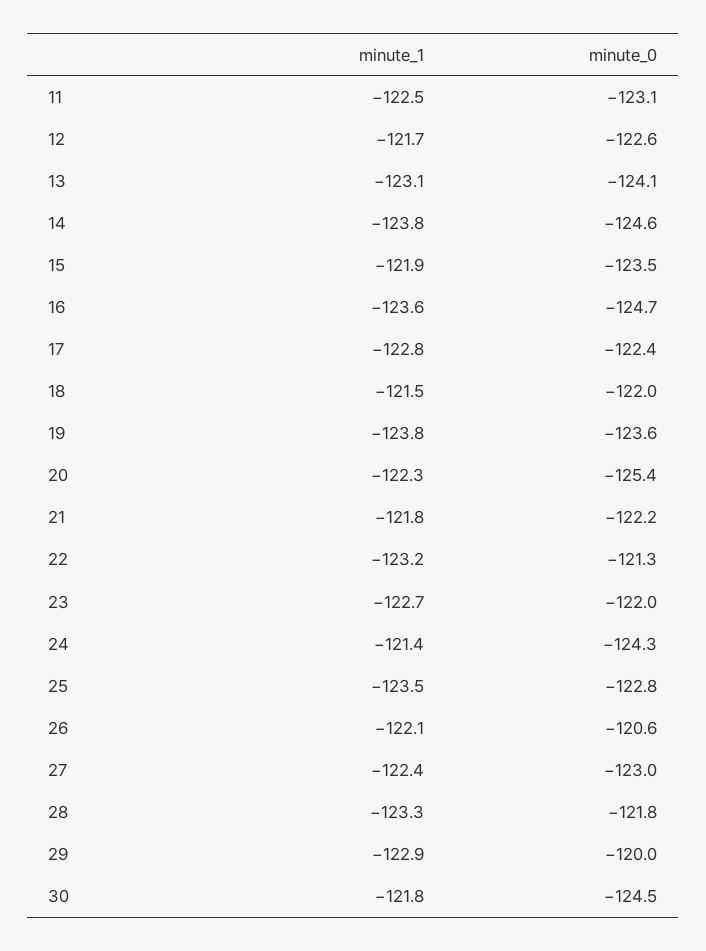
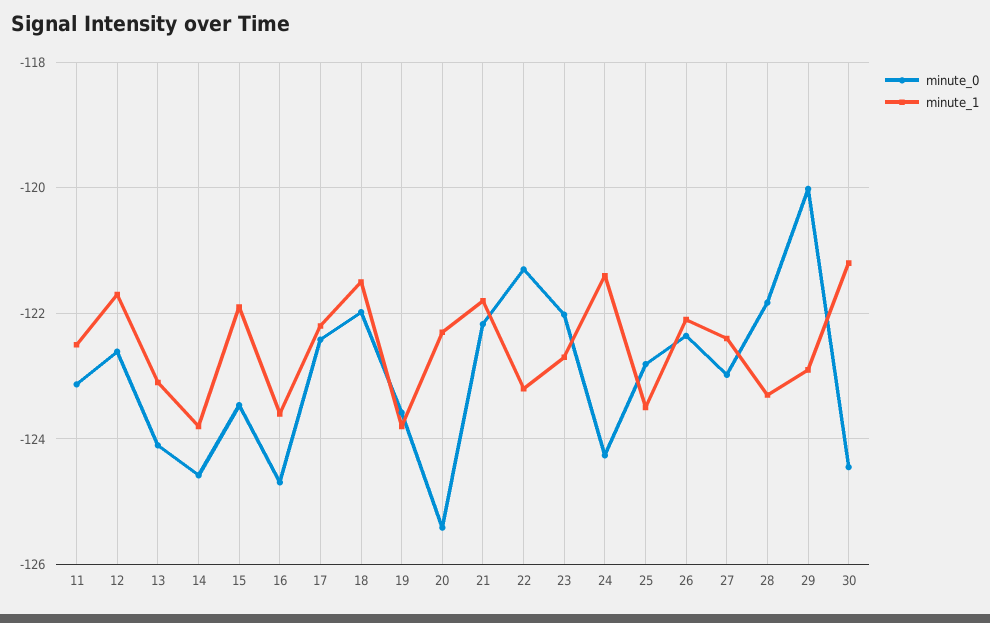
  {
    "minute_1": {
      "11": -122.5,
      "12": -121.7,
      "13": -123.1,
      "14": -123.8,
      "15": -121.9,
      "16": -123.6,
-     "17": -122.8,
+     "17": -122.2,
      "18": -121.5,
      "19": -123.8,
      "20": -122.3,
      "21": -121.8,
      "22": -123.2,
      "23": -122.7,
      "24": -121.4,
      "25": -123.5,
      "26": -122.1,
      "27": -122.4,
      "28": -123.3,
      "29": -122.9,
-     "30": -121.8
+     "30": -121.2
    },
    "minute_0": {
      "11": -123.1,
      "12": -122.6,
      "13": -124.1,
      "14": -124.6,
      "15": -123.5,
      "16": -124.7,
      "17": -122.4,
      "18": -122,
      "19": -123.6,
      "20": -125.4,
      "21": -122.2,
      "22": -121.3,
      "23": -122,
      "24": -124.3,
      "25": -122.8,
-     "26": -120.6,
+     "26": -122.4,
      "27": -123,
      "28": -121.8,
      "29": -120,
      "30": -124.5
    }
  }

